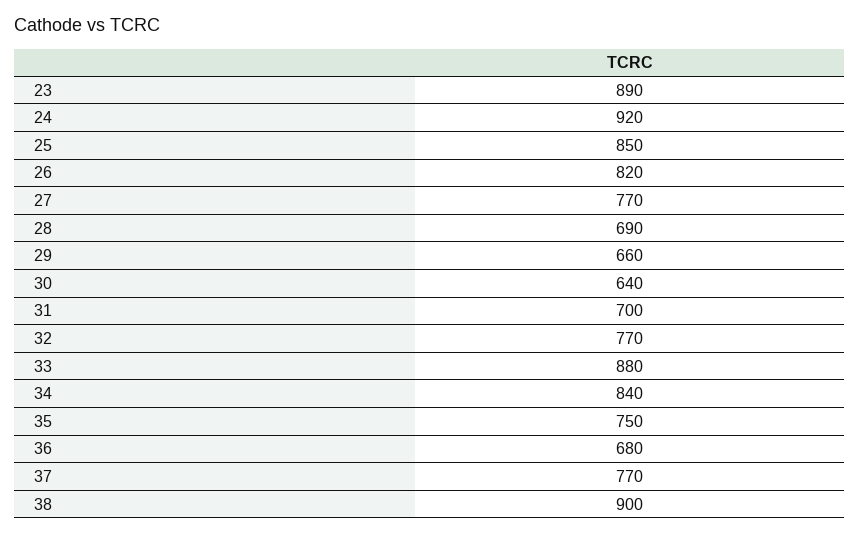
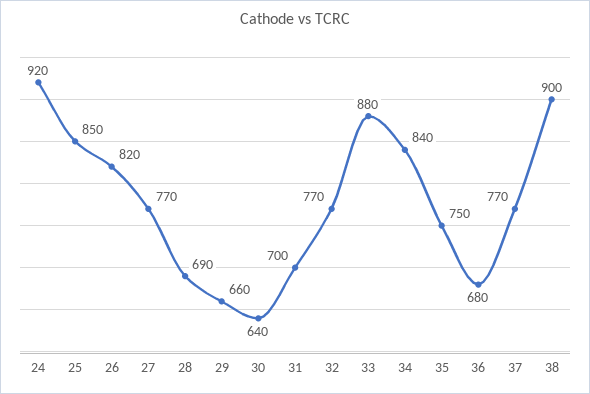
  {
-   "23": 890,
    "24": 920,
    "25": 850,
    "26": 820,
    "27": 770,
    "28": 690,
    "29": 660,
    "30": 640,
    "31": 700,
    "32": 770,
    "33": 880,
    "34": 840,
    "35": 750,
    "36": 680,
    "37": 770,
    "38": 900
  }

